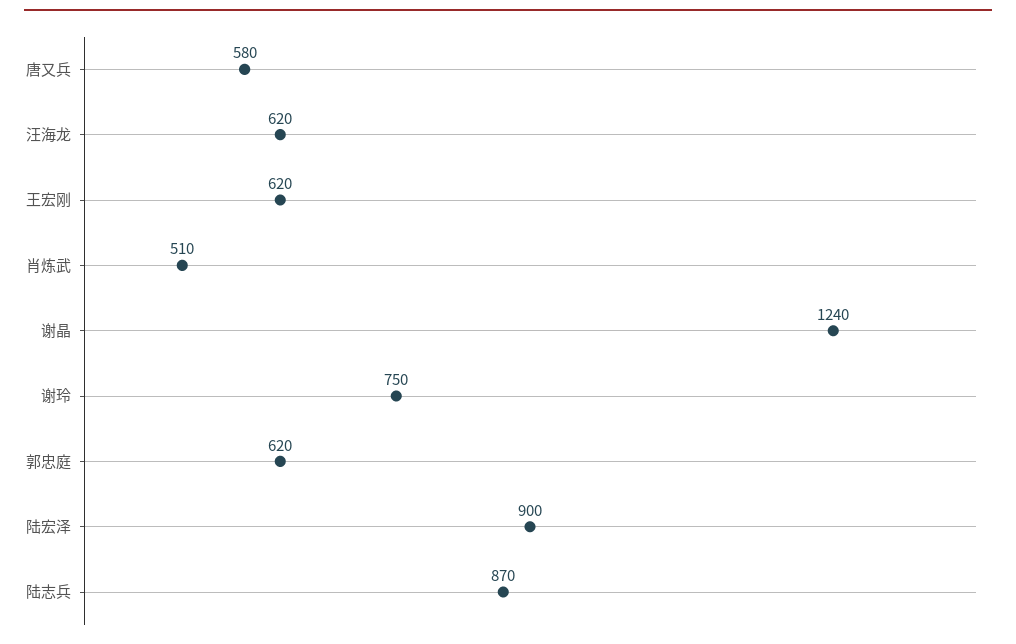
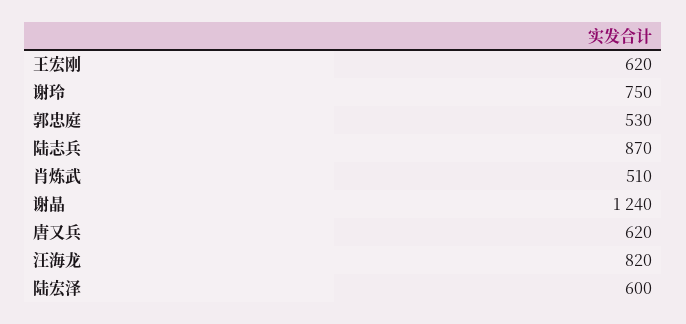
  {
-   "唐又兵": 580,
+   "唐又兵": 620,
-   "汪海龙": 620,
+   "汪海龙": 820,
    "王宏刚": 620,
    "肖炼武": 510,
    "谢晶": 1240,
    "谢玲": 750,
-   "郭忠庭": 620,
+   "郭忠庭": 530,
-   "陆宏泽": 900,
+   "陆宏泽": 600,
    "陆志兵": 870
  }

